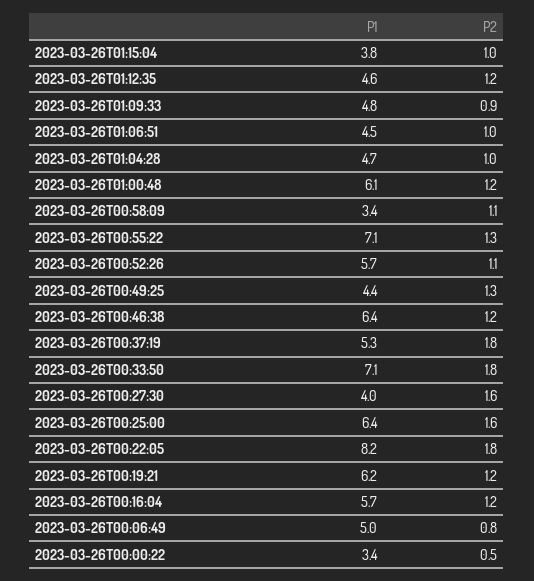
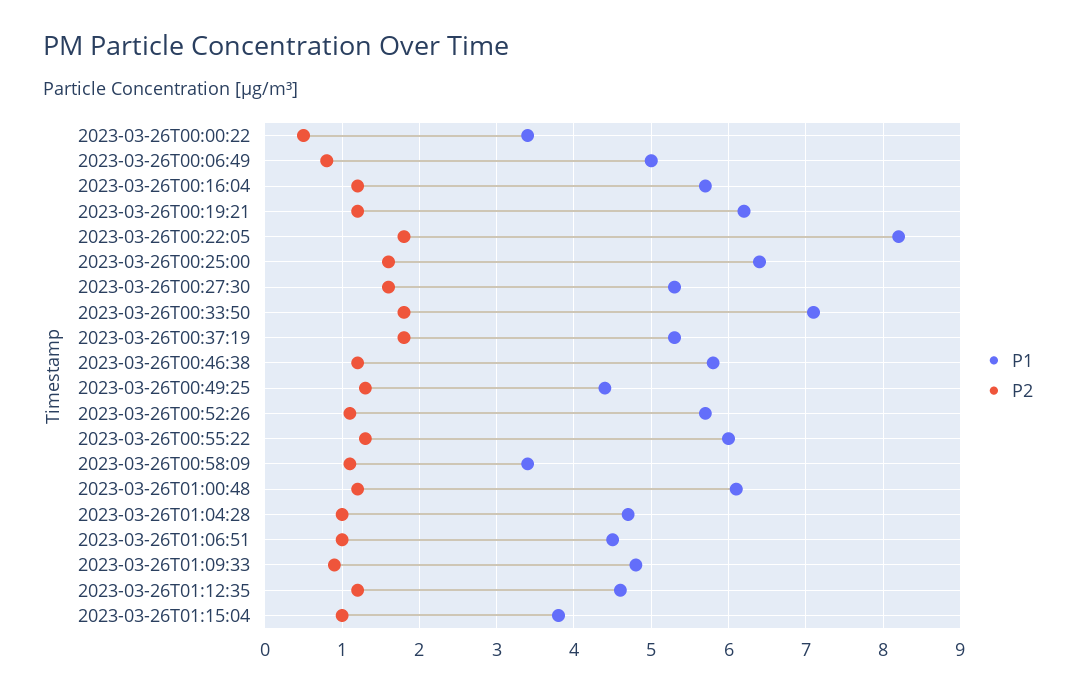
  {
    "P1": {
      "2023-03-26T01:15:04": 3.8,
      "2023-03-26T01:12:35": 4.6,
      "2023-03-26T01:09:33": 4.8,
      "2023-03-26T01:06:51": 4.5,
      "2023-03-26T01:04:28": 4.7,
      "2023-03-26T01:00:48": 6.1,
      "2023-03-26T00:58:09": 3.4,
-     "2023-03-26T00:55:22": 7.1,
+     "2023-03-26T00:55:22": 6,
      "2023-03-26T00:52:26": 5.7,
      "2023-03-26T00:49:25": 4.4,
-     "2023-03-26T00:46:38": 6.4,
+     "2023-03-26T00:46:38": 5.8,
      "2023-03-26T00:37:19": 5.3,
      "2023-03-26T00:33:50": 7.1,
-     "2023-03-26T00:27:30": 4,
+     "2023-03-26T00:27:30": 5.3,
      "2023-03-26T00:25:00": 6.4,
      "2023-03-26T00:22:05": 8.2,
      "2023-03-26T00:19:21": 6.2,
      "2023-03-26T00:16:04": 5.7,
      "2023-03-26T00:06:49": 5,
      "2023-03-26T00:00:22": 3.4
    },
    "P2": {
      "2023-03-26T01:15:04": 1,
      "2023-03-26T01:12:35": 1.2,
      "2023-03-26T01:09:33": 0.9,
      "2023-03-26T01:06:51": 1,
      "2023-03-26T01:04:28": 1,
      "2023-03-26T01:00:48": 1.2,
      "2023-03-26T00:58:09": 1.1,
      "2023-03-26T00:55:22": 1.3,
      "2023-03-26T00:52:26": 1.1,
      "2023-03-26T00:49:25": 1.3,
      "2023-03-26T00:46:38": 1.2,
      "2023-03-26T00:37:19": 1.8,
      "2023-03-26T00:33:50": 1.8,
      "2023-03-26T00:27:30": 1.6,
      "2023-03-26T00:25:00": 1.6,
      "2023-03-26T00:22:05": 1.8,
      "2023-03-26T00:19:21": 1.2,
      "2023-03-26T00:16:04": 1.2,
      "2023-03-26T00:06:49": 0.8,
      "2023-03-26T00:00:22": 0.5
    }
  }

